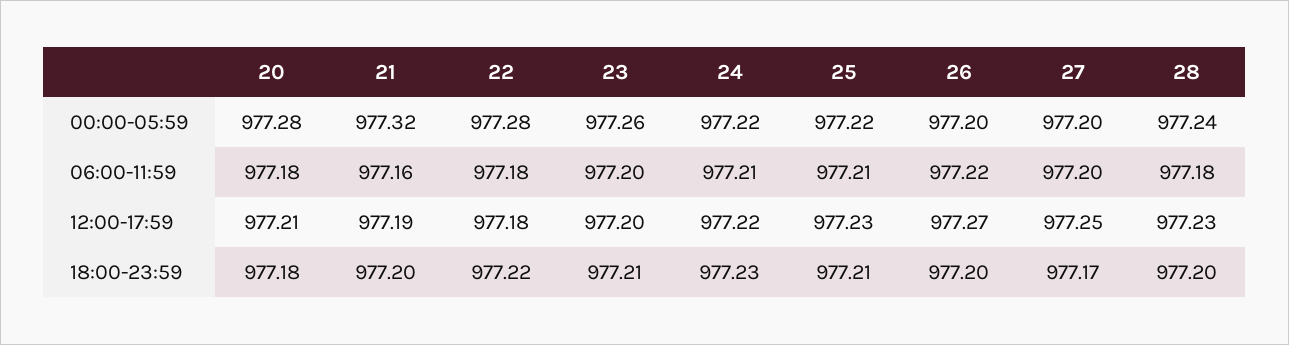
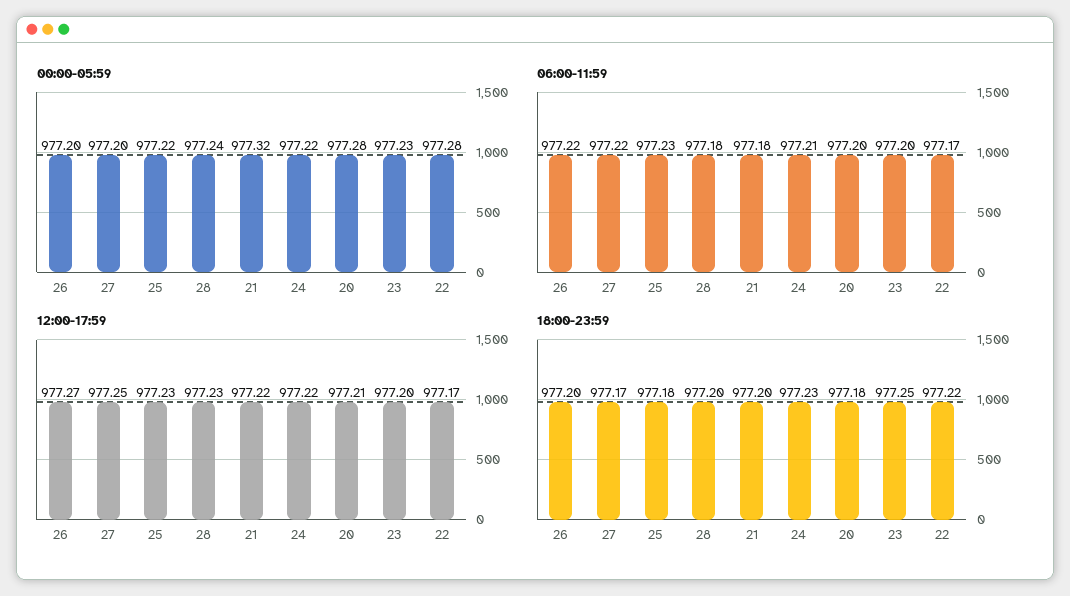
  {
    "00:00-05:59": {
      "20": 977.28,
      "21": 977.32,
      "22": 977.28,
-     "23": 977.26,
+     "23": 977.23,
      "24": 977.22,
      "25": 977.22,
      "26": 977.2,
      "27": 977.2,
      "28": 977.24
    },
    "06:00-11:59": {
-     "20": 977.18,
+     "20": 977.2,
-     "21": 977.16,
+     "21": 977.18,
-     "22": 977.18,
+     "22": 977.17,
      "23": 977.2,
      "24": 977.21,
-     "25": 977.21,
+     "25": 977.23,
      "26": 977.22,
-     "27": 977.2,
+     "27": 977.22,
      "28": 977.18
    },
    "12:00-17:59": {
      "20": 977.21,
-     "21": 977.19,
+     "21": 977.22,
-     "22": 977.18,
+     "22": 977.17,
      "23": 977.2,
      "24": 977.22,
      "25": 977.23,
      "26": 977.27,
      "27": 977.25,
      "28": 977.23
    },
    "18:00-23:59": {
      "20": 977.18,
      "21": 977.2,
      "22": 977.22,
-     "23": 977.21,
+     "23": 977.25,
      "24": 977.23,
-     "25": 977.21,
+     "25": 977.18,
      "26": 977.2,
      "27": 977.17,
      "28": 977.2
    }
  }

